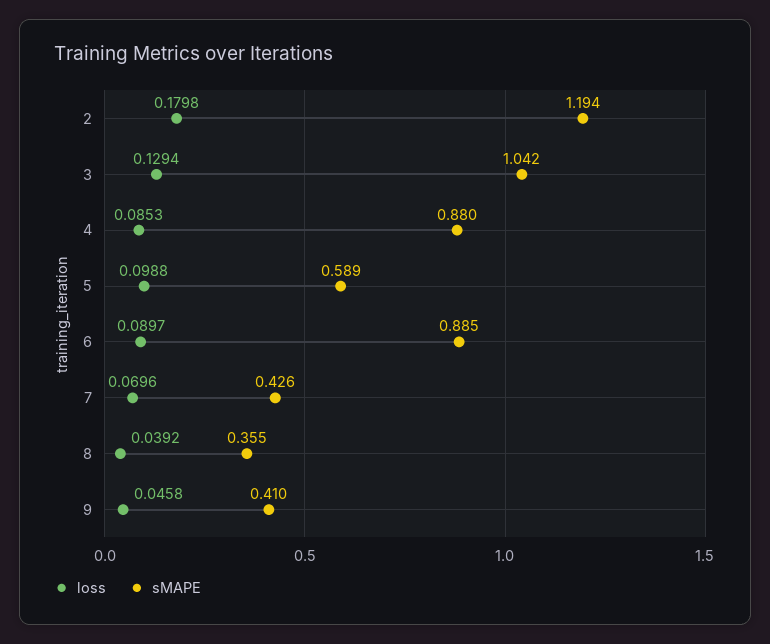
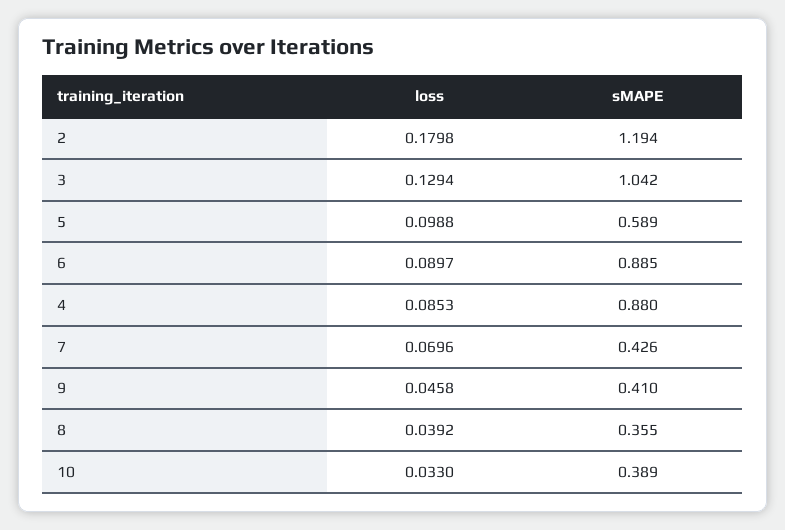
  {
    "loss": {
      "2": 0.1798,
      "3": 0.1294,
      "4": 0.0853,
      "5": 0.0988,
      "6": 0.0897,
      "7": 0.0696,
      "8": 0.0392,
-     "9": 0.0458
+     "9": 0.0458,
+     "10": 0.033
    },
    "sMAPE": {
      "2": 1.194,
      "3": 1.042,
      "4": 0.88,
      "5": 0.589,
      "6": 0.885,
      "7": 0.426,
      "8": 0.355,
-     "9": 0.41
+     "9": 0.41,
+     "10": 0.389
    }
  }

